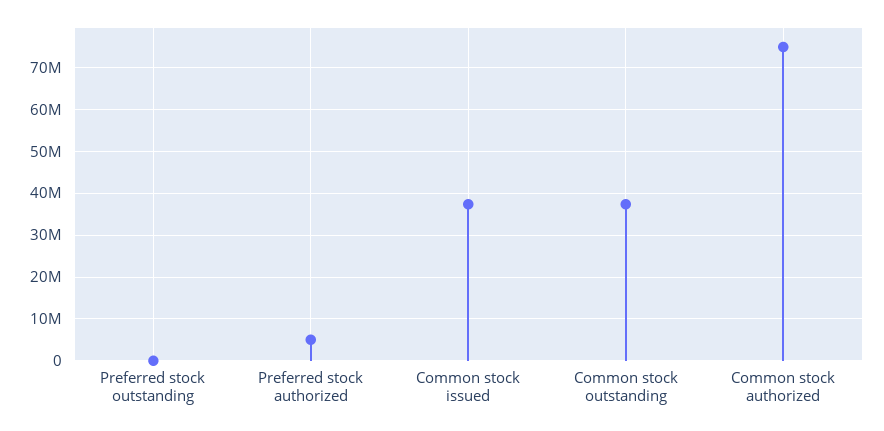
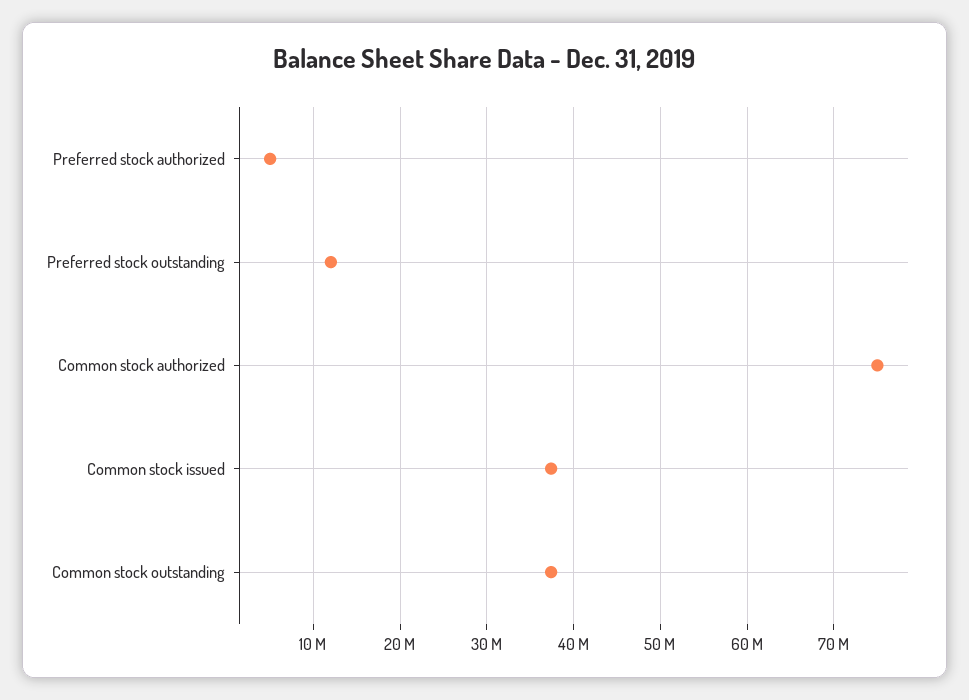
  {
-   "Preferred stock outstanding": 0,
+   "Preferred stock outstanding": 12000000,
    "Preferred stock authorized": 5000000,
    "Common stock issued": 37000000,
    "Common stock outstanding": 37000000,
    "Common stock authorized": 75000000
  }

